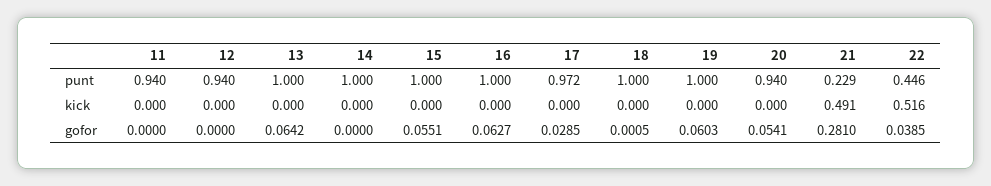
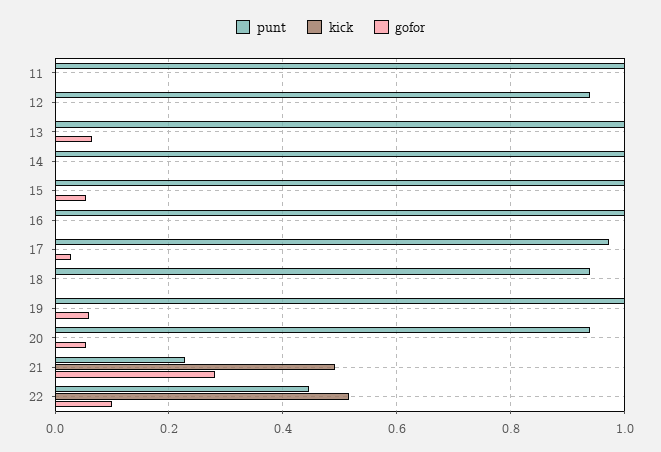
  {
    "punt": {
-     "11": 0.94,
+     "11": 1,
      "12": 0.94,
      "13": 1,
      "14": 1,
      "15": 1,
      "16": 1,
      "17": 0.972,
-     "18": 1,
+     "18": 0.94,
      "19": 1,
      "20": 0.94,
      "21": 0.229,
      "22": 0.446
    },
    "kick": {
      "11": 0,
      "12": 0,
      "13": 0,
      "14": 0,
      "15": 0,
      "16": 0,
      "17": 0,
      "18": 0,
      "19": 0,
      "20": 0,
      "21": 0.491,
      "22": 0.516
    },
    "gofor": {
      "11": 0,
      "12": 0,
      "13": 0.0642,
      "14": 0,
      "15": 0.0551,
-     "16": 0.0627,
+     "16": 0,
      "17": 0.0285,
      "18": 0.0005,
      "19": 0.0603,
      "20": 0.0541,
      "21": 0.281,
-     "22": 0.0385
+     "22": 0.1
    }
  }

